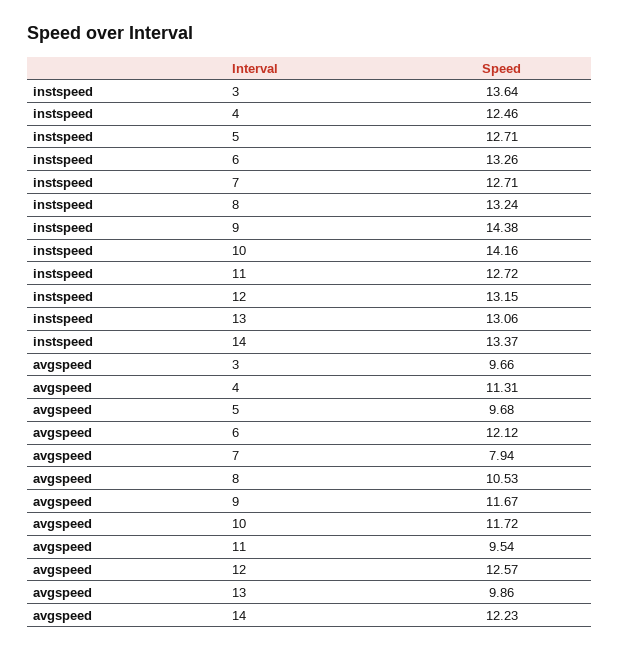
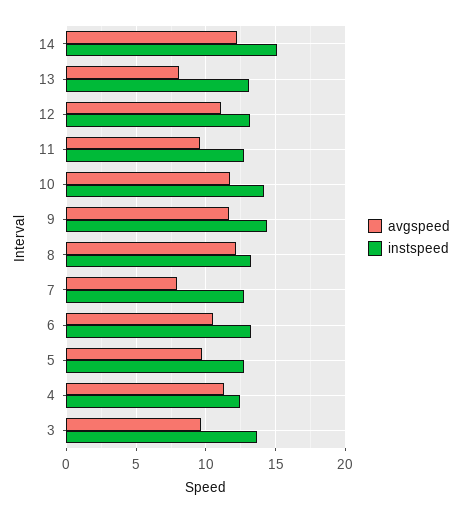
  {
    "instspeed": {
      "3": 13.64,
      "4": 12.46,
      "5": 12.71,
      "6": 13.26,
      "7": 12.71,
      "8": 13.24,
      "9": 14.38,
      "10": 14.16,
      "11": 12.72,
      "12": 13.15,
      "13": 13.06,
-     "14": 13.37
+     "14": 15
    },
    "avgspeed": {
      "3": 9.66,
      "4": 11.31,
      "5": 9.68,
-     "6": 12.12,
+     "6": 10.5,
      "7": 7.94,
-     "8": 10.53,
+     "8": 12,
      "9": 11.67,
      "10": 11.72,
      "11": 9.54,
-     "12": 12.57,
+     "12": 11,
-     "13": 9.86,
+     "13": 8,
      "14": 12.23
    }
  }

